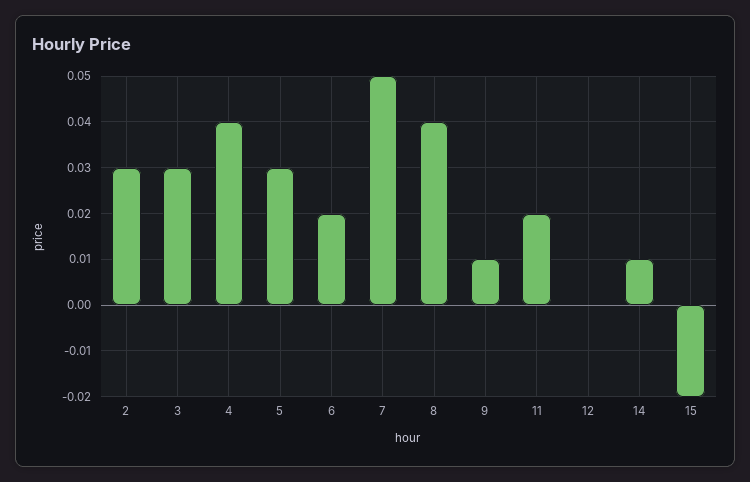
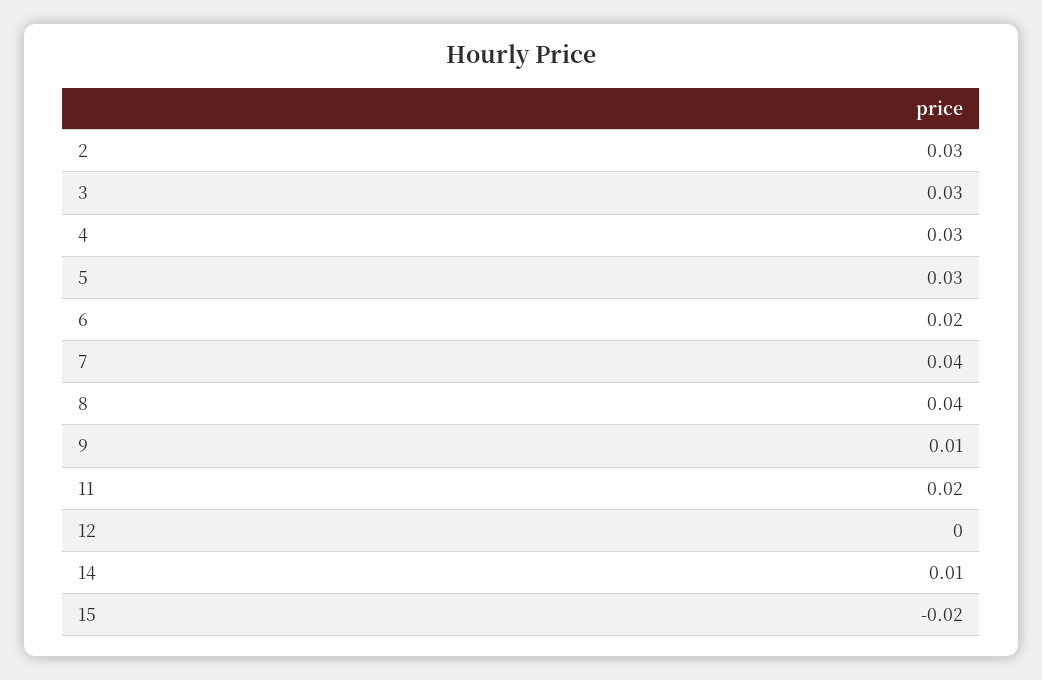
  {
    "2": 0.03,
    "3": 0.03,
-   "4": 0.04,
+   "4": 0.03,
    "5": 0.03,
    "6": 0.02,
-   "7": 0.05,
+   "7": 0.04,
    "8": 0.04,
    "9": 0.01,
    "11": 0.02,
    "12": 0,
    "14": 0.01,
    "15": -0.02
  }

